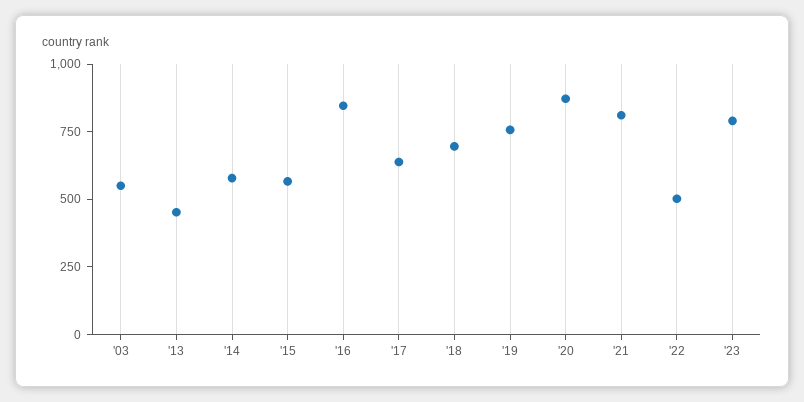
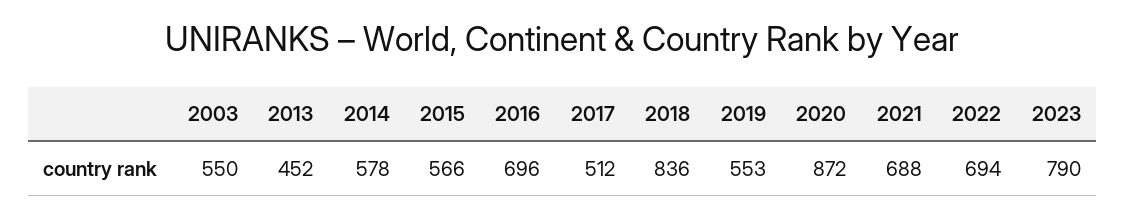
  {
    "'03": 550,
    "'13": 452,
    "'14": 578,
    "'15": 566,
-   "'16": 850,
+   "'16": 696,
-   "'17": 650,
+   "'17": 512,
-   "'18": 700,
+   "'18": 836,
-   "'19": 750,
+   "'19": 553,
    "'20": 872,
-   "'21": 800,
+   "'21": 688,
-   "'22": 500,
+   "'22": 694,
    "'23": 790
  }

